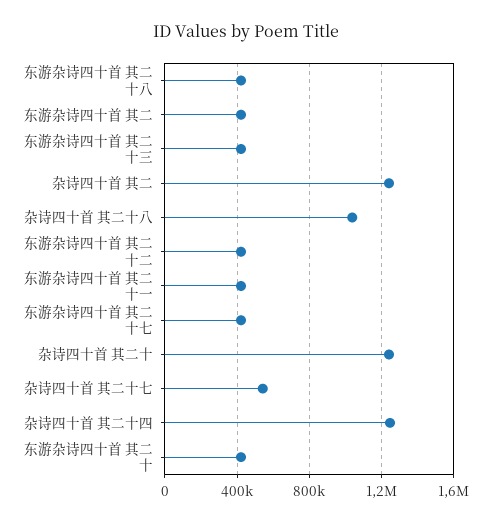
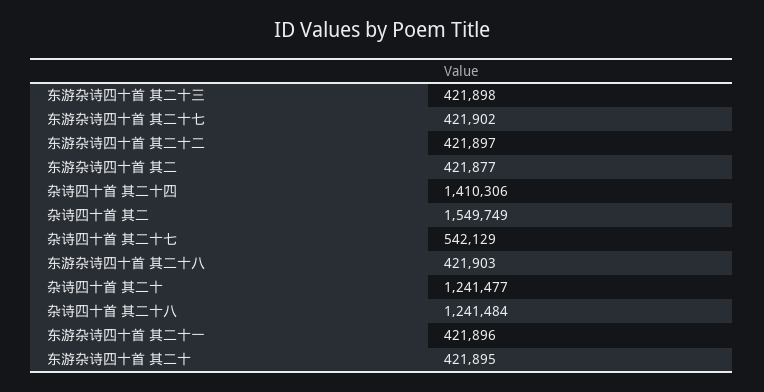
  {
    "东游杂诗四十首 其二十八": 421903,
    "东游杂诗四十首 其二": 421877,
    "东游杂诗四十首 其二十三": 421898,
-   "杂诗四十首 其二": 1250000,
+   "杂诗四十首 其二": 1549749,
-   "杂诗四十首 其二十八": 1050000,
+   "杂诗四十首 其二十八": 1241484,
    "东游杂诗四十首 其二十二": 421897,
    "东游杂诗四十首 其二十一": 421896,
    "东游杂诗四十首 其二十七": 421902,
    "杂诗四十首 其二十": 1241477,
    "杂诗四十首 其二十七": 542129,
-   "杂诗四十首 其二十四": 1250000,
+   "杂诗四十首 其二十四": 1410306,
    "东游杂诗四十首 其二十": 421895
  }

